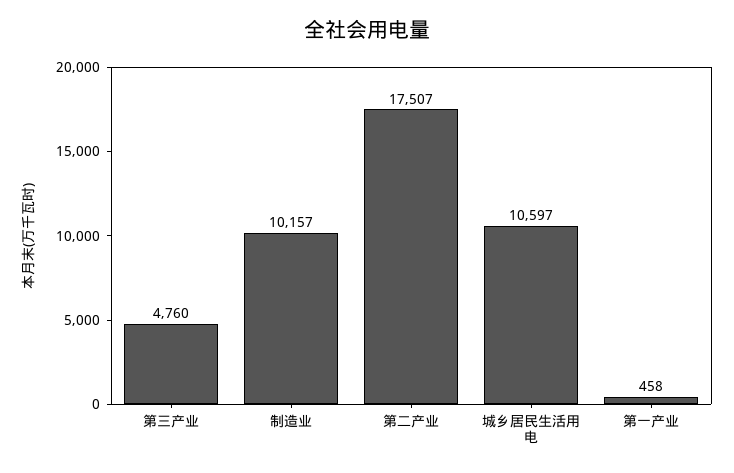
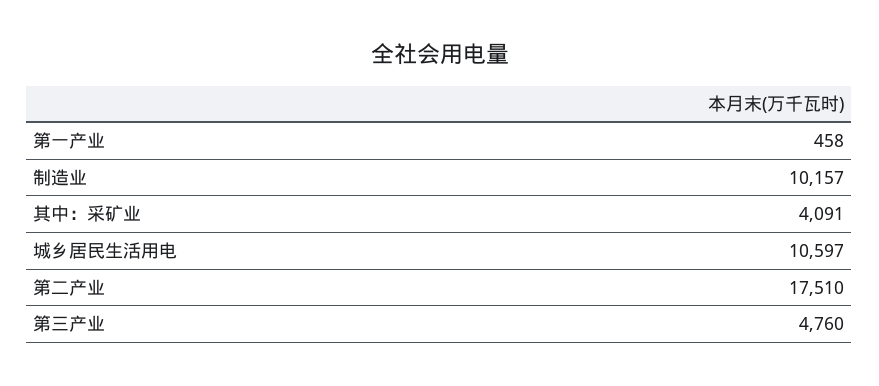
  {
    "第三产业": 4760,
    "制造业": 10157,
-   "第二产业": 17507,
+   "第二产业": 17510,
    "城乡居民生活用电": 10597,
-   "第一产业": 458
+   "第一产业": 458,
+   "其中：采矿业": 4091
  }

